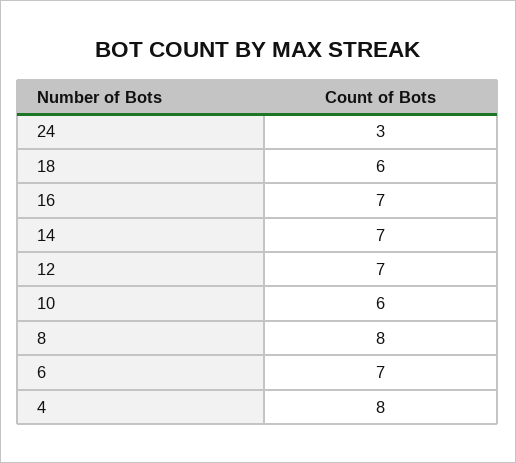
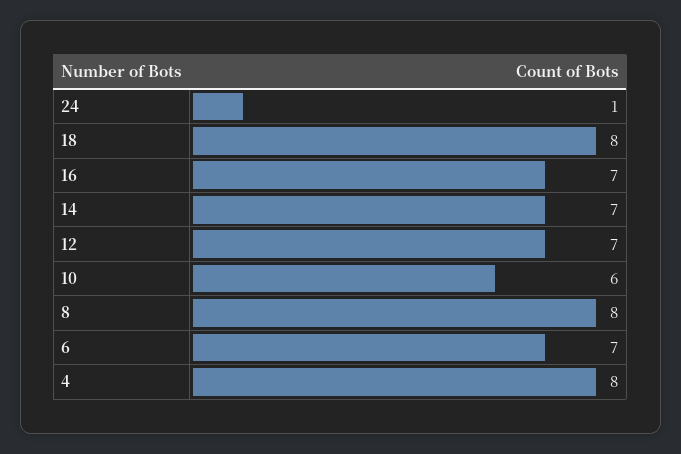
  {
-   "24": 3,
+   "24": 1,
-   "18": 6,
+   "18": 8,
    "16": 7,
    "14": 7,
    "12": 7,
    "10": 6,
    "8": 8,
    "6": 7,
    "4": 8
  }

